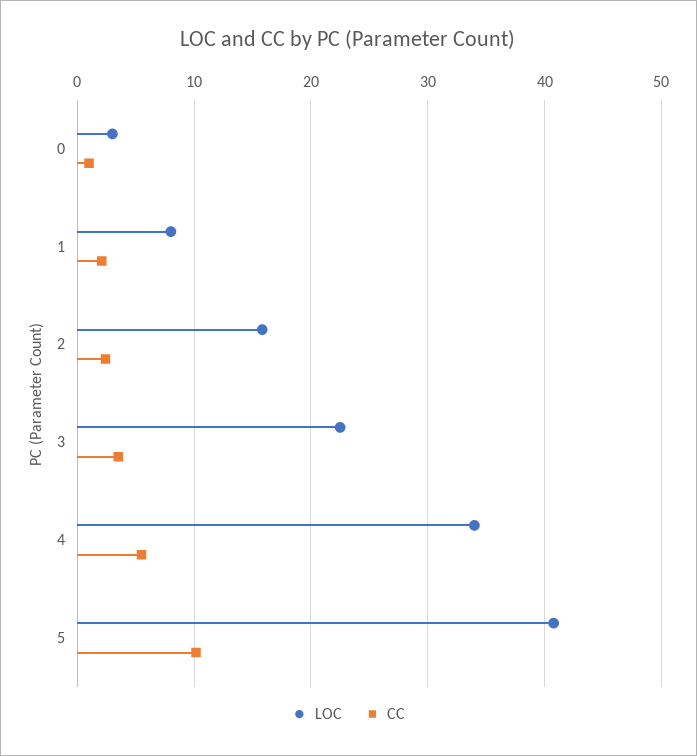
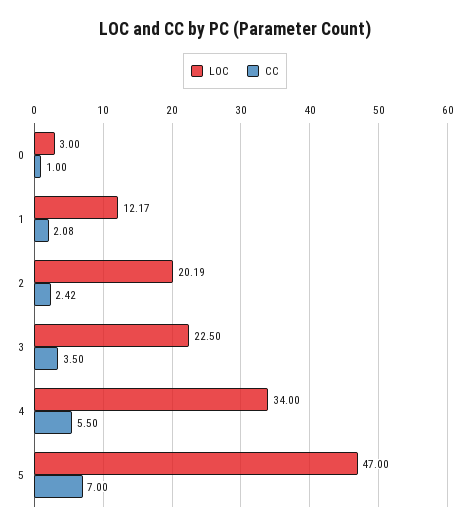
  {
    "LOC": {
      "0": 3,
-     "1": 8,
+     "1": 12.17,
-     "2": 16,
+     "2": 20.19,
      "3": 22.5,
      "4": 34,
-     "5": 41
+     "5": 47
    },
    "CC": {
      "0": 1,
      "1": 2.08,
      "2": 2.42,
      "3": 3.5,
      "4": 5.5,
-     "5": 10
+     "5": 7
    }
  }

